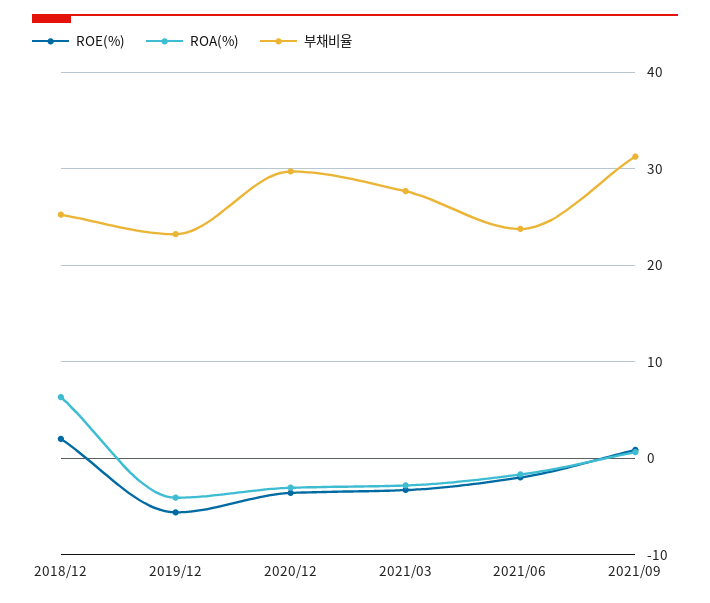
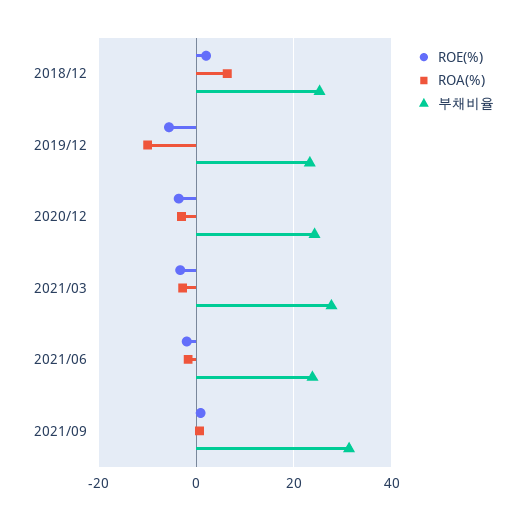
  {
    "ROE(%)": {
      "2018/12": 2,
      "2019/12": -6,
      "2020/12": -4,
      "2021/03": -3,
      "2021/06": -2,
      "2021/09": 1
    },
    "ROA(%)": {
      "2018/12": 6,
-     "2019/12": -4,
+     "2019/12": -10,
      "2020/12": -3,
      "2021/03": -3,
      "2021/06": -2,
      "2021/09": 1
    },
    "부채비율": {
      "2018/12": 25,
      "2019/12": 23,
-     "2020/12": 30,
+     "2020/12": 24,
      "2021/03": 28,
      "2021/06": 24,
      "2021/09": 31
    }
  }

